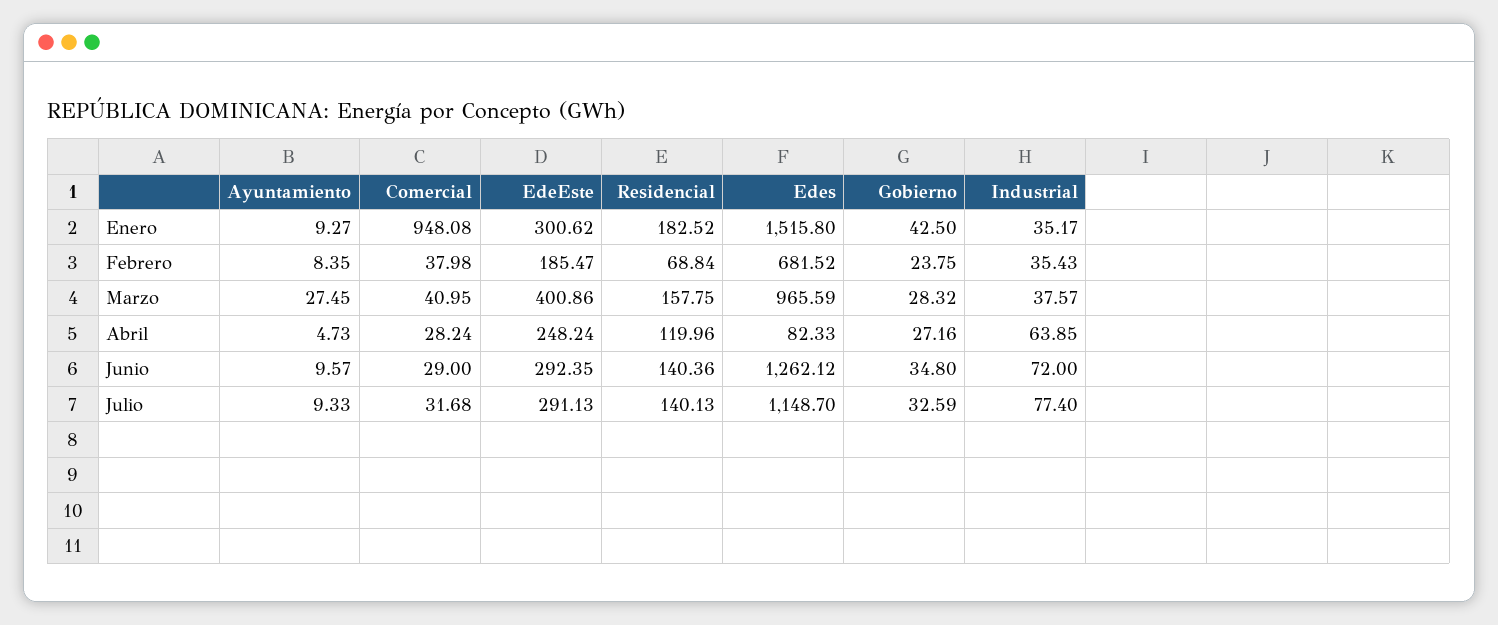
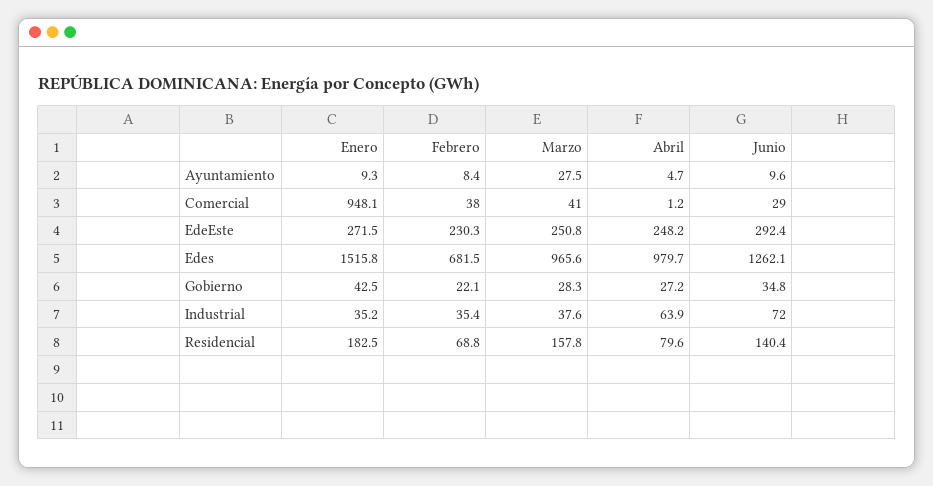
  {
    "Ayuntamiento": {
      "Enero": 9.27,
      "Febrero": 8.35,
      "Marzo": 27.45,
      "Abril": 4.73,
-     "Junio": 9.57,
+     "Junio": 9.57
-     "Julio": 9.33
    },
    "Comercial": {
      "Enero": 948.08,
      "Febrero": 37.98,
      "Marzo": 40.95,
-     "Abril": 28.24,
+     "Abril": 1.2,
-     "Junio": 29,
+     "Junio": 29
-     "Julio": 31.68
    },
    "EdeEste": {
-     "Enero": 300.62,
+     "Enero": 271.5,
-     "Febrero": 185.47,
+     "Febrero": 230.3,
-     "Marzo": 400.86,
+     "Marzo": 250.8,
      "Abril": 248.24,
-     "Junio": 292.35,
+     "Junio": 292.35
-     "Julio": 291.13
    },
    "Residencial": {
      "Enero": 182.52,
      "Febrero": 68.84,
      "Marzo": 157.75,
-     "Abril": 119.96,
+     "Abril": 79.6,
-     "Junio": 140.36,
+     "Junio": 140.36
-     "Julio": 140.13
    },
    "Edes": {
      "Enero": 1515.8,
      "Febrero": 681.52,
      "Marzo": 965.59,
-     "Abril": 82.33,
+     "Abril": 979.7,
-     "Junio": 1262.12,
+     "Junio": 1262.12
-     "Julio": 1148.7
    },
    "Gobierno": {
      "Enero": 42.5,
-     "Febrero": 23.75,
+     "Febrero": 22.1,
      "Marzo": 28.32,
      "Abril": 27.16,
-     "Junio": 34.8,
+     "Junio": 34.8
-     "Julio": 32.59
    },
    "Industrial": {
      "Enero": 35.17,
      "Febrero": 35.43,
      "Marzo": 37.57,
      "Abril": 63.85,
-     "Junio": 72,
+     "Junio": 72
-     "Julio": 77.4
    }
  }

